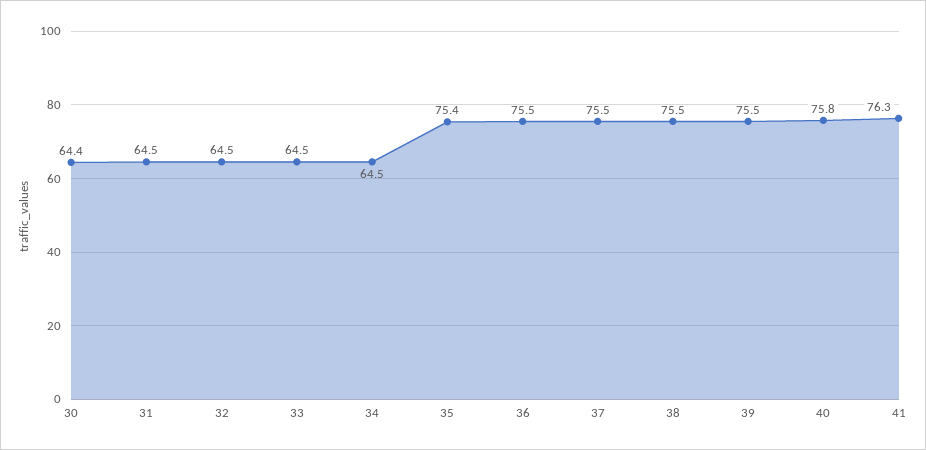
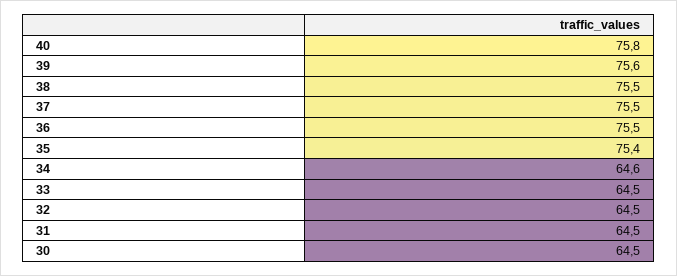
  {
-   "30": 64.4,
+   "30": 64.5,
    "31": 64.5,
    "32": 64.5,
    "33": 64.5,
-   "34": 64.5,
+   "34": 64.6,
    "35": 75.4,
    "36": 75.5,
    "37": 75.5,
    "38": 75.5,
-   "39": 75.5,
+   "39": 75.6,
-   "40": 75.8,
+   "40": 75.8
-   "41": 76.3
  }

